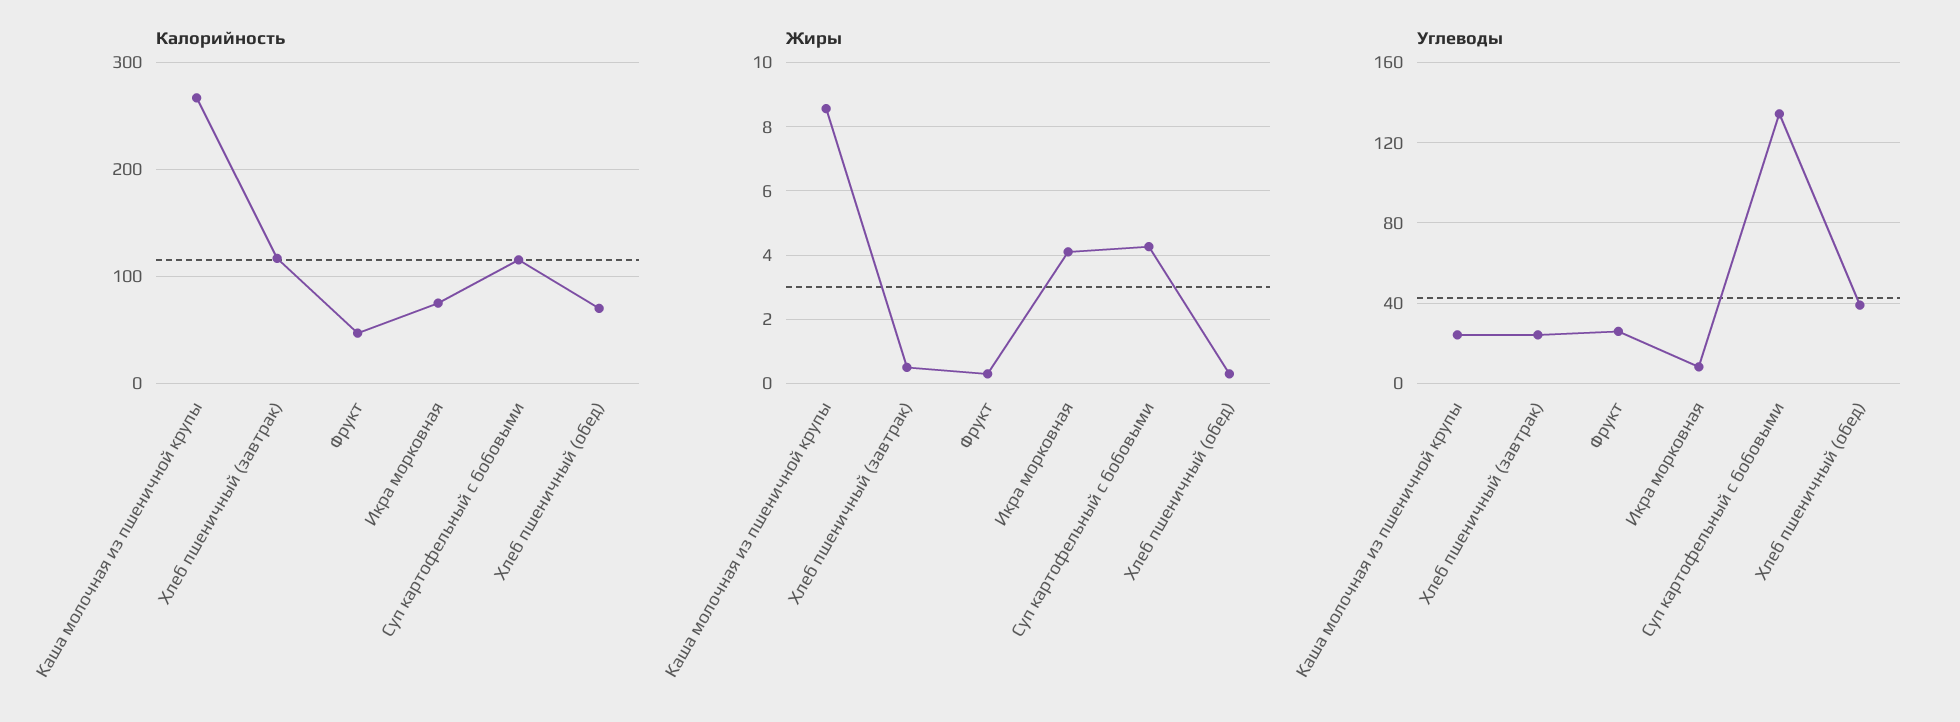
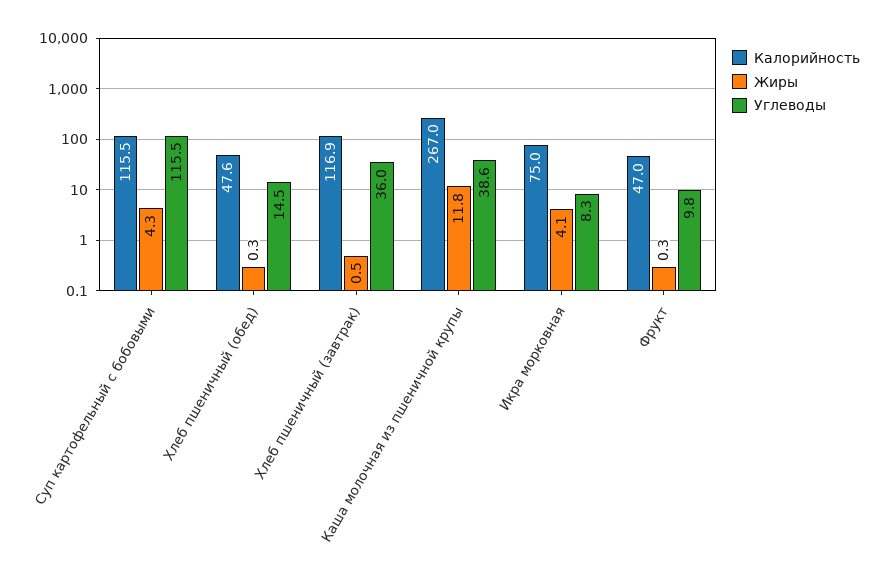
  {
    "Калорийность": {
      "Каша молочная из пшеничной крупы": 267,
      "Хлеб пшеничный (завтрак)": 116.9,
      "Фрукт": 47,
      "Икра морковная": 75,
      "Суп картофельный с бобовыми": 115.5,
-     "Хлеб пшеничный (обед)": 70
+     "Хлеб пшеничный (обед)": 47.6
    },
    "Жиры": {
-     "Каша молочная из пшеничной крупы": 8.6,
+     "Каша молочная из пшеничной крупы": 11.8,
      "Хлеб пшеничный (завтрак)": 0.5,
      "Фрукт": 0.3,
      "Икра морковная": 4.1,
      "Суп картофельный с бобовыми": 4.3,
      "Хлеб пшеничный (обед)": 0.3
    },
    "Углеводы": {
-     "Каша молочная из пшеничной крупы": 25,
+     "Каша молочная из пшеничной крупы": 38.6,
-     "Хлеб пшеничный (завтрак)": 25,
+     "Хлеб пшеничный (завтрак)": 36,
-     "Фрукт": 25,
+     "Фрукт": 9.8,
      "Икра морковная": 8.3,
-     "Суп картофельный с бобовыми": 135,
+     "Суп картофельный с бобовыми": 115.5,
-     "Хлеб пшеничный (обед)": 40
+     "Хлеб пшеничный (обед)": 14.5
    }
  }

